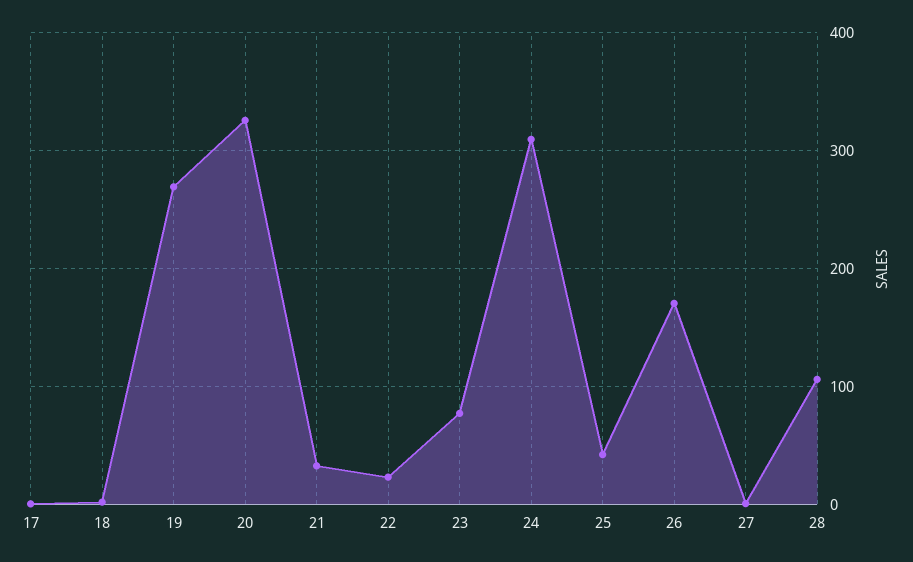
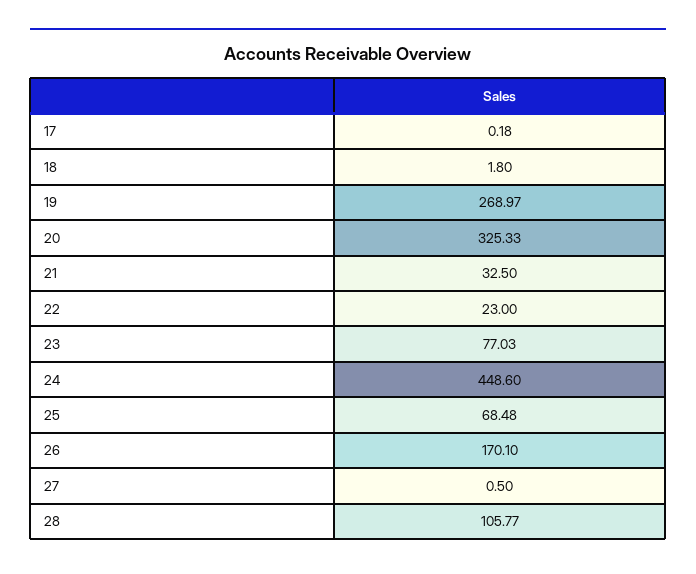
  {
    "17": 0.18,
    "18": 1.8,
    "19": 268.97,
    "20": 325.33,
    "21": 32.5,
    "22": 23,
    "23": 77.03,
-   "24": 310,
+   "24": 448.6,
-   "25": 40,
+   "25": 68.48,
    "26": 170.1,
    "27": 0.5,
    "28": 105.77
  }

